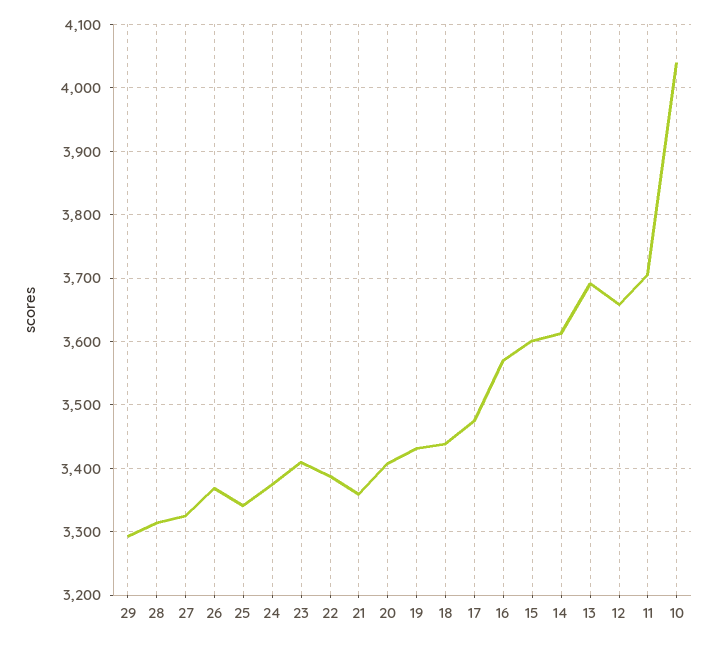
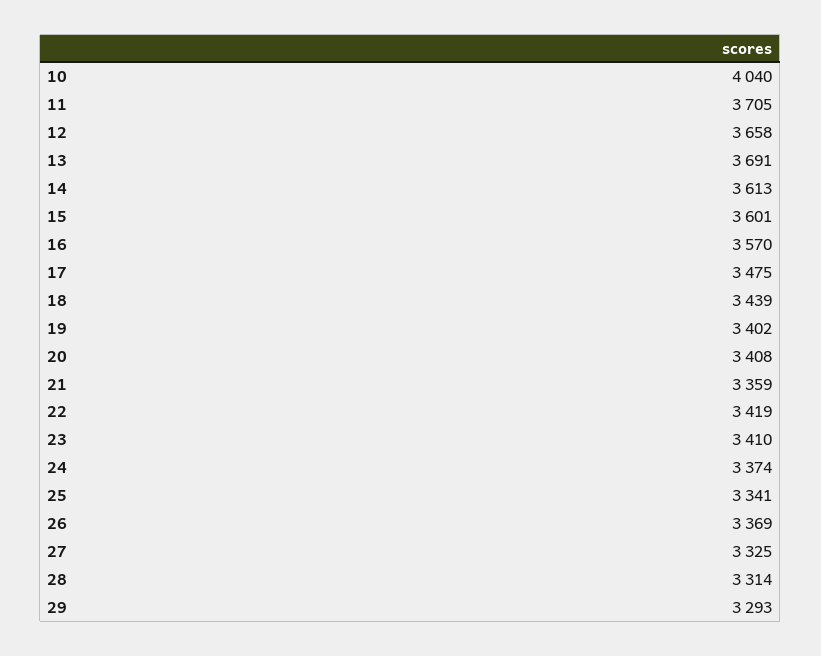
  {
    "29": 3293,
    "28": 3314,
    "27": 3325,
    "26": 3369,
    "25": 3341,
    "24": 3374,
    "23": 3410,
-   "22": 3390,
+   "22": 3419,
    "21": 3359,
    "20": 3408,
-   "19": 3430,
+   "19": 3402,
    "18": 3439,
    "17": 3475,
    "16": 3570,
    "15": 3601,
    "14": 3613,
    "13": 3691,
    "12": 3658,
    "11": 3705,
    "10": 4040
  }

